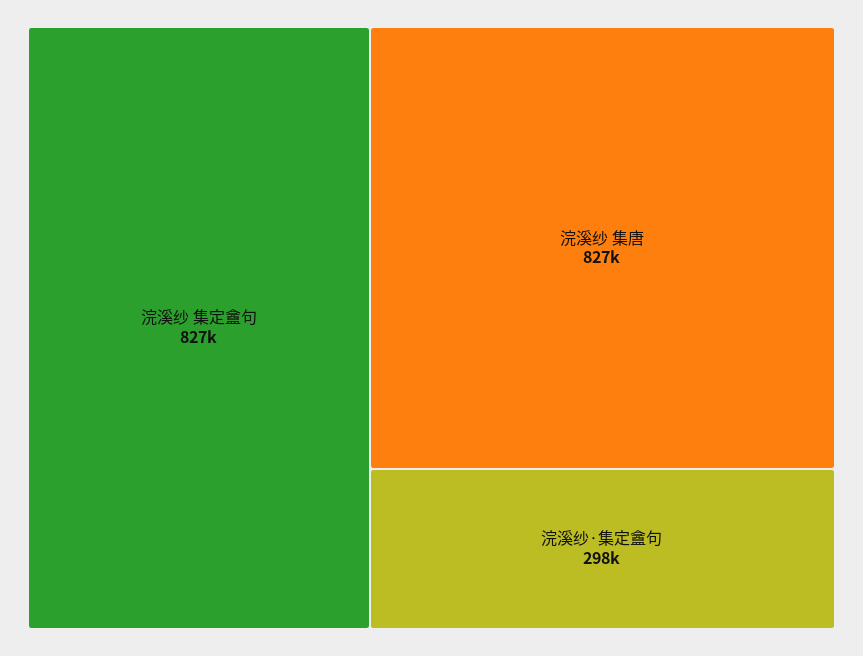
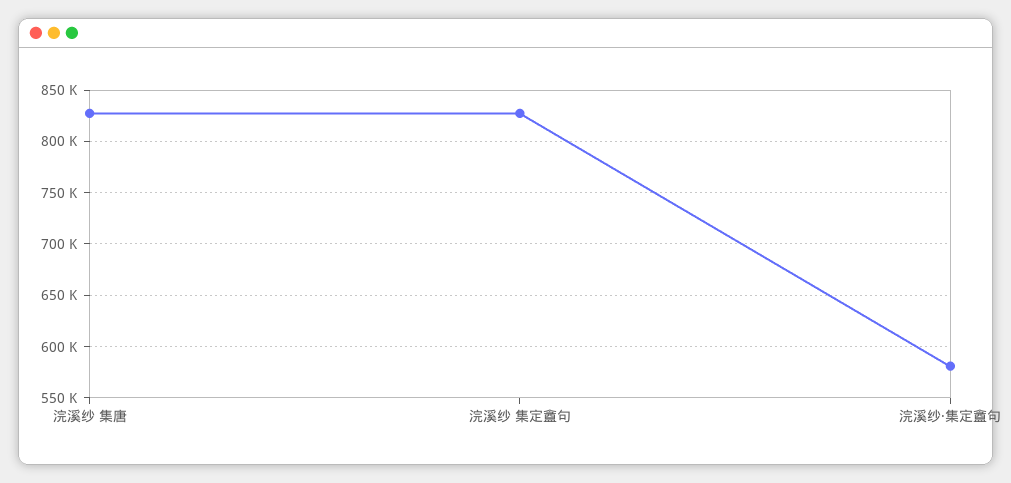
  {
    "浣溪纱 集定盦句": 827000,
    "浣溪纱 集唐": 827000,
-   "浣溪纱·集定盦句": 298000
+   "浣溪纱·集定盦句": 580000
  }

